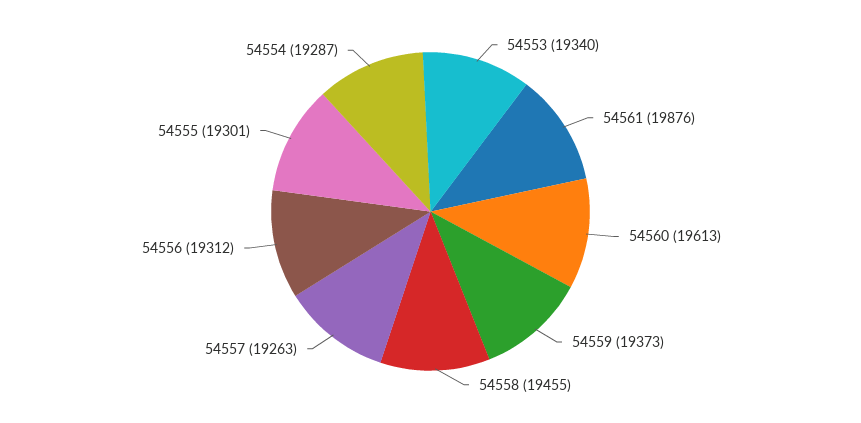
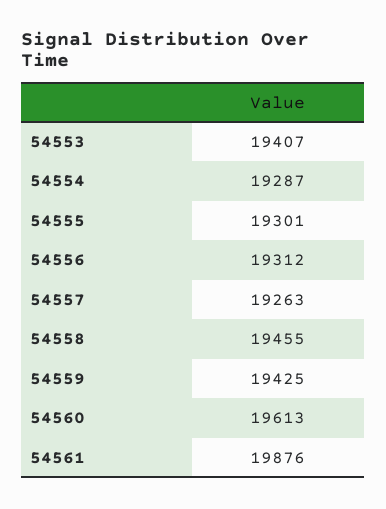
  {
-   "54553": 19340,
+   "54553": 19407,
    "54561": 19876,
    "54560": 19613,
-   "54559": 19373,
+   "54559": 19425,
    "54558": 19455,
    "54557": 19263,
    "54556": 19312,
    "54555": 19301,
    "54554": 19287
  }

